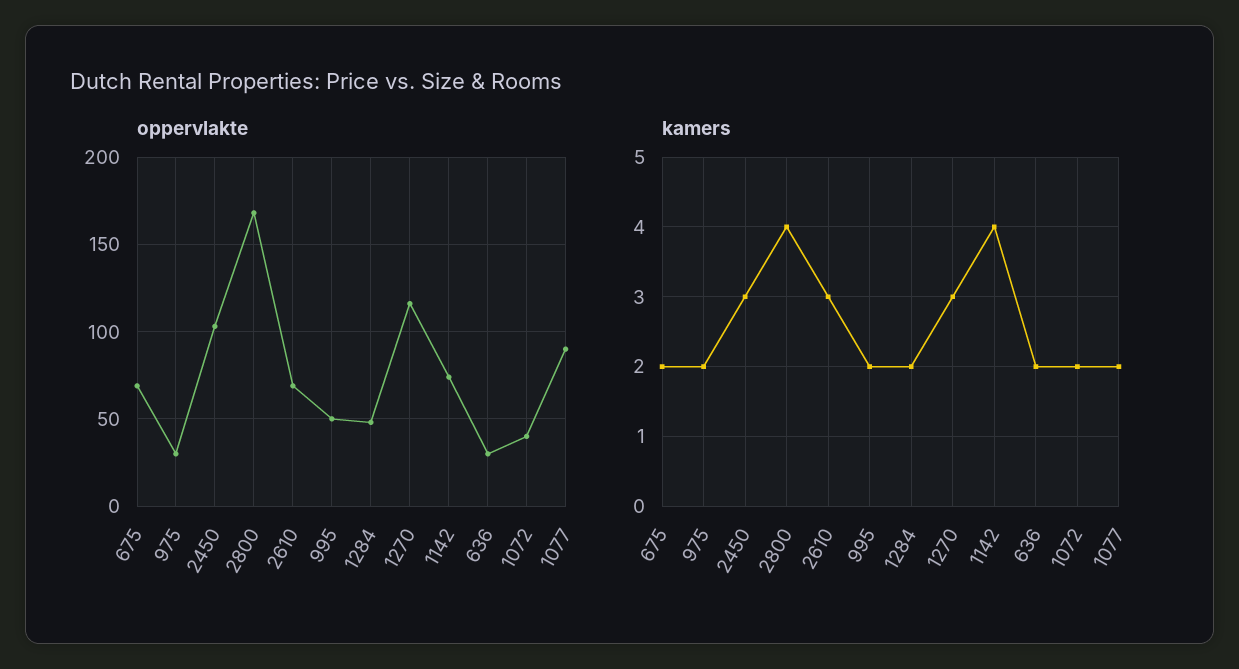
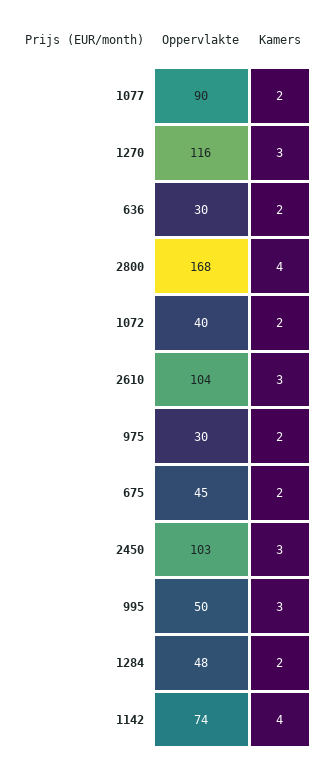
  {
    "oppervlakte": {
-     "675": 70,
+     "675": 45,
      "975": 30,
      "2450": 103,
      "2800": 168,
-     "2610": 70,
+     "2610": 104,
      "995": 50,
      "1284": 48,
      "1270": 116,
      "1142": 74,
      "636": 30,
      "1072": 40,
      "1077": 90
    },
    "kamers": {
      "675": 2,
      "975": 2,
      "2450": 3,
      "2800": 4,
      "2610": 3,
-     "995": 2,
+     "995": 3,
      "1284": 2,
      "1270": 3,
      "1142": 4,
      "636": 2,
      "1072": 2,
      "1077": 2
    }
  }

